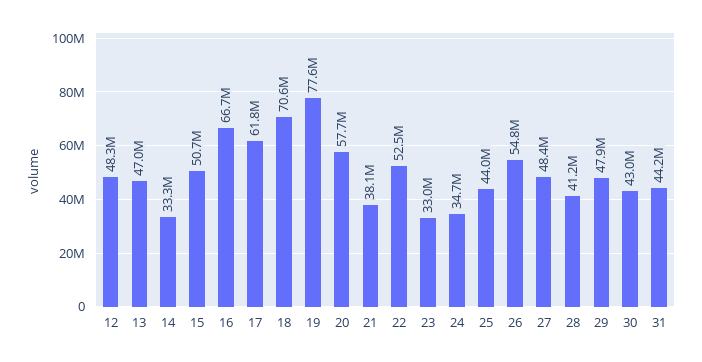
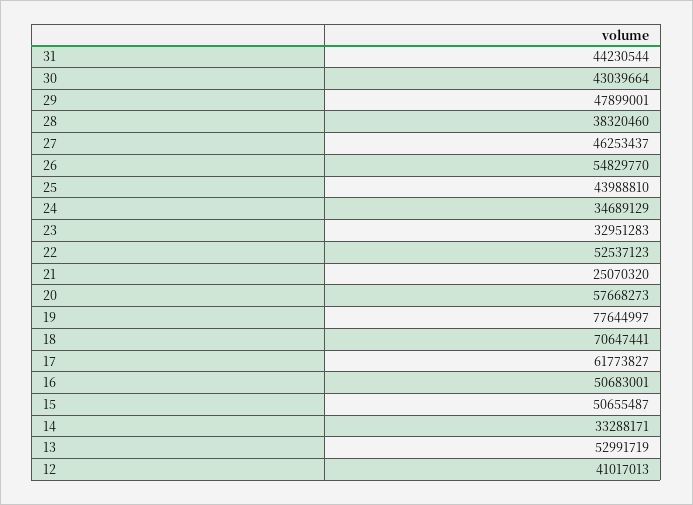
  {
-   "12": 48300000,
+   "12": 41017013,
-   "13": 47000000,
+   "13": 52991719,
    "14": 33288171,
    "15": 50655487,
-   "16": 66700000,
+   "16": 50683001,
    "17": 61773827,
    "18": 70647441,
    "19": 77644997,
    "20": 57668273,
-   "21": 38100000,
+   "21": 25070320,
    "22": 52537123,
    "23": 32951283,
    "24": 34689129,
    "25": 43988810,
    "26": 54829770,
-   "27": 48400000,
+   "27": 46253437,
-   "28": 41200000,
+   "28": 38320460,
    "29": 47899001,
    "30": 43039664,
    "31": 44230544
  }

